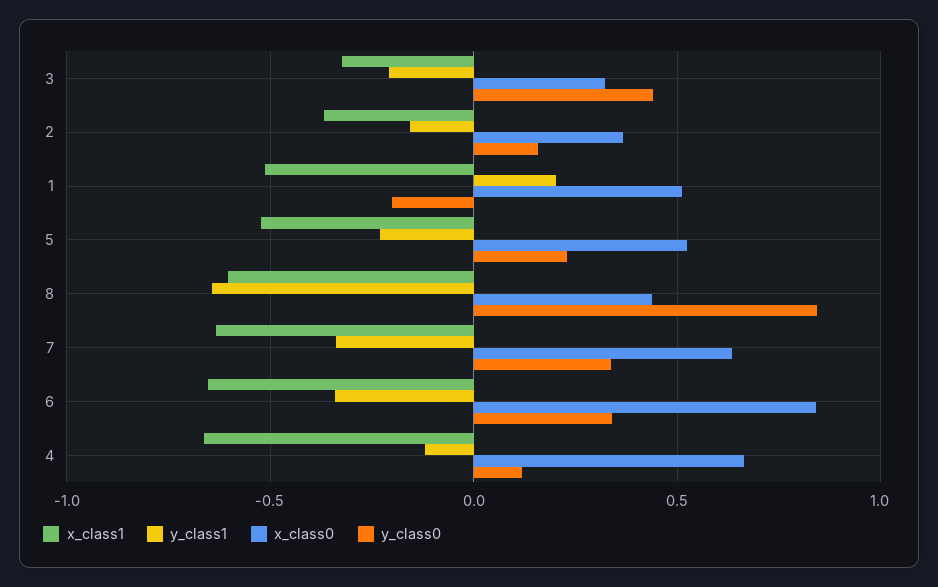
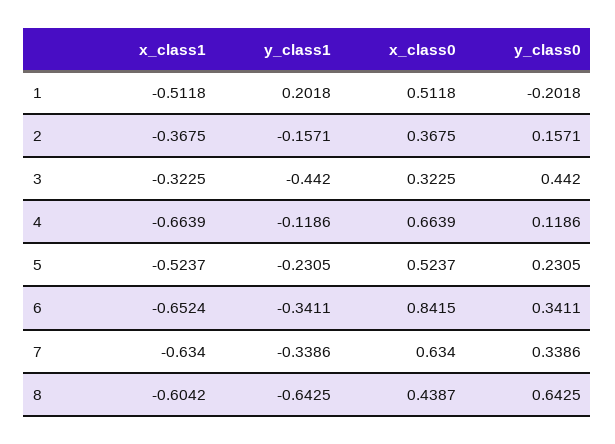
  {
    "x_class1": {
      "3": -0.3225,
      "2": -0.3675,
      "1": -0.5118,
      "5": -0.5237,
      "8": -0.6042,
      "7": -0.634,
      "6": -0.6524,
      "4": -0.6639
    },
    "y_class1": {
-     "3": -0.2,
+     "3": -0.442,
      "2": -0.1571,
      "1": 0.2018,
      "5": -0.2305,
      "8": -0.6425,
      "7": -0.3386,
      "6": -0.3411,
      "4": -0.1186
    },
    "x_class0": {
      "3": 0.3225,
      "2": 0.3675,
      "1": 0.5118,
      "5": 0.5237,
      "8": 0.4387,
      "7": 0.634,
      "6": 0.8415,
      "4": 0.6639
    },
    "y_class0": {
      "3": 0.442,
      "2": 0.1571,
      "1": -0.2018,
      "5": 0.2305,
-     "8": 0.85,
+     "8": 0.6425,
      "7": 0.3386,
      "6": 0.3411,
      "4": 0.1186
    }
  }

